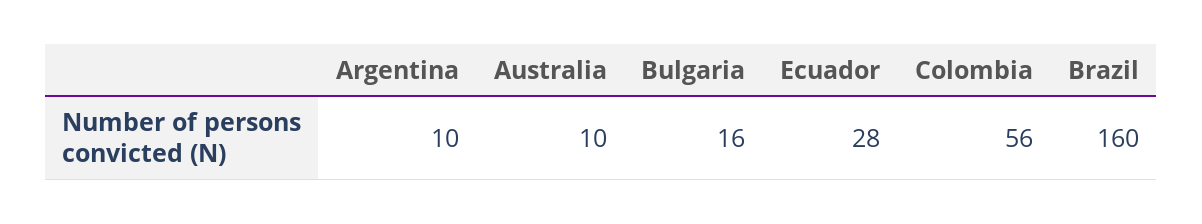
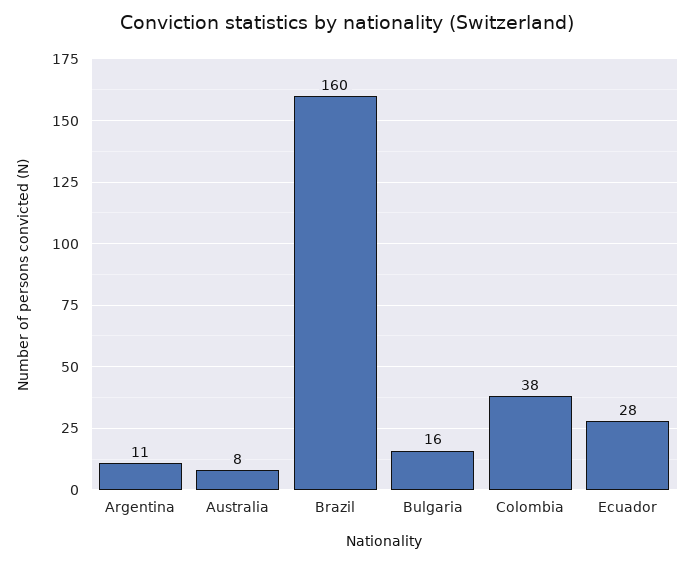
  {
-   "Argentina": 10,
+   "Argentina": 11,
-   "Australia": 10,
+   "Australia": 8,
    "Bulgaria": 16,
    "Ecuador": 28,
-   "Colombia": 56,
+   "Colombia": 38,
    "Brazil": 160
  }

